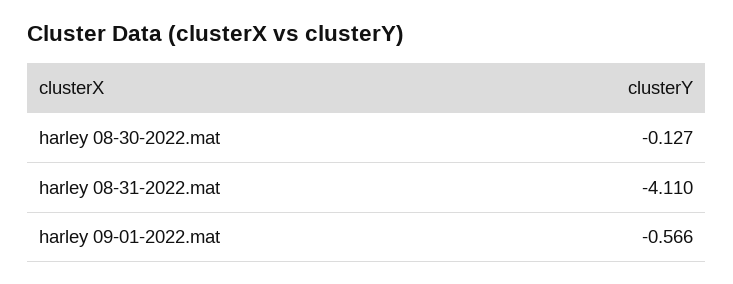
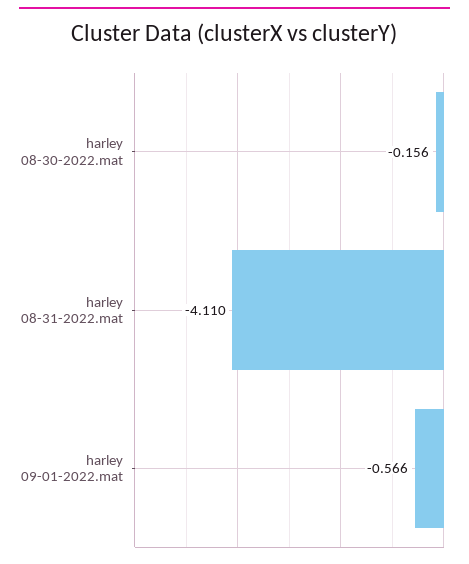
  {
-   "harley 08-30-2022.mat": -0.127,
+   "harley 08-30-2022.mat": -0.156,
    "harley 08-31-2022.mat": -4.11,
    "harley 09-01-2022.mat": -0.566
  }

